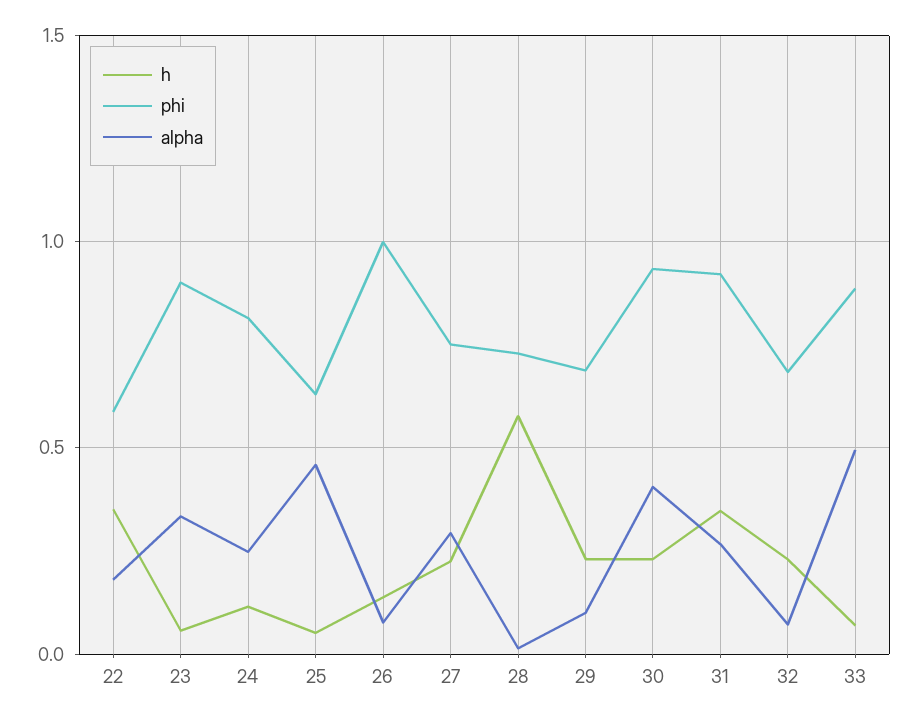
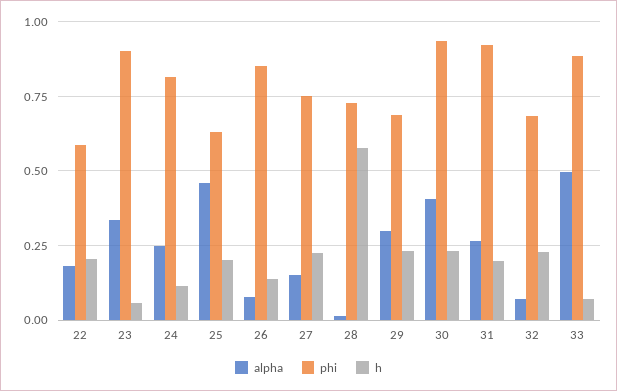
  {
    "h": {
-     "22": 0.35,
+     "22": 0.2,
      "23": 0.05,
      "24": 0.125,
-     "25": 0.05,
+     "25": 0.2,
      "26": 0.15,
      "27": 0.225,
      "28": 0.575,
      "29": 0.225,
      "30": 0.225,
-     "31": 0.35,
+     "31": 0.2,
      "32": 0.225,
      "33": 0.075
    },
    "phi": {
      "22": 0.6,
      "23": 0.9,
      "24": 0.825,
      "25": 0.625,
-     "26": 1,
+     "26": 0.85,
      "27": 0.75,
      "28": 0.725,
      "29": 0.7,
      "30": 0.925,
      "31": 0.925,
      "32": 0.675,
      "33": 0.875
    },
    "alpha": {
      "22": 0.175,
      "23": 0.325,
      "24": 0.25,
      "25": 0.45,
      "26": 0.075,
-     "27": 0.3,
+     "27": 0.15,
      "28": 0.025,
-     "29": 0.1,
+     "29": 0.3,
      "30": 0.4,
      "31": 0.275,
      "32": 0.075,
      "33": 0.5
    }
  }

